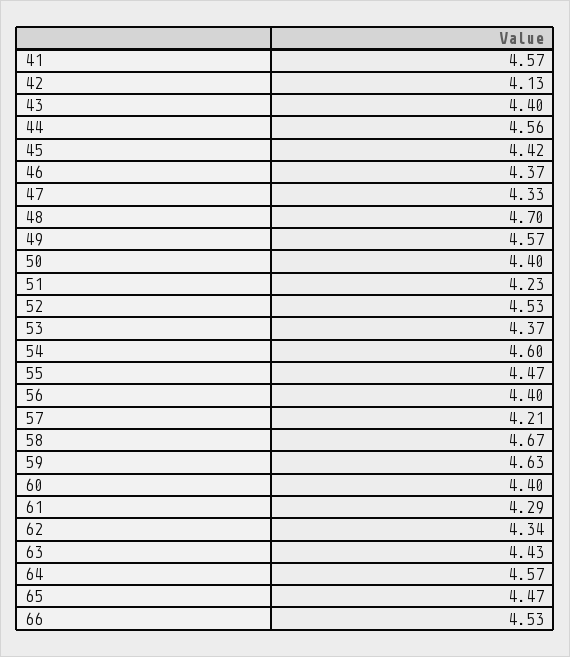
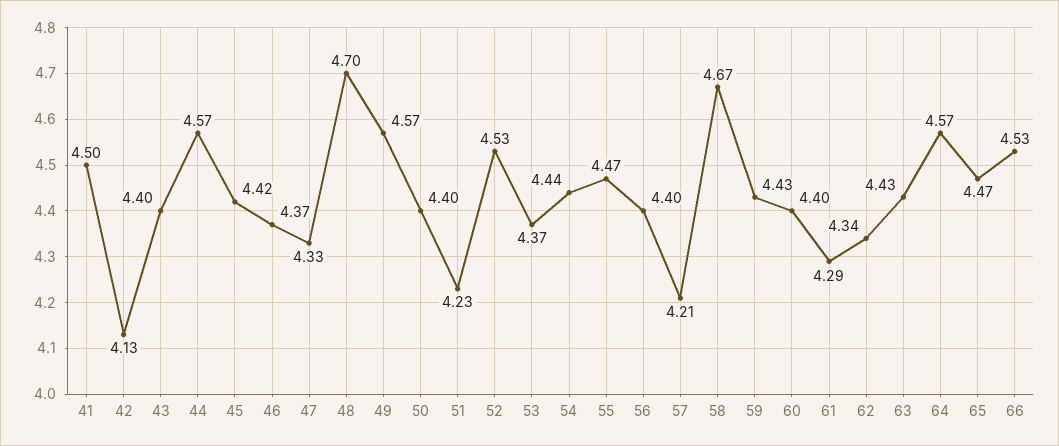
  {
-   "41": 4.57,
+   "41": 4.5,
    "42": 4.13,
    "43": 4.4,
-   "44": 4.56,
+   "44": 4.57,
    "45": 4.42,
    "46": 4.37,
    "47": 4.33,
    "48": 4.7,
    "49": 4.57,
    "50": 4.4,
    "51": 4.23,
    "52": 4.53,
    "53": 4.37,
-   "54": 4.6,
+   "54": 4.44,
    "55": 4.47,
    "56": 4.4,
    "57": 4.21,
    "58": 4.67,
-   "59": 4.63,
+   "59": 4.43,
    "60": 4.4,
    "61": 4.29,
    "62": 4.34,
    "63": 4.43,
    "64": 4.57,
    "65": 4.47,
    "66": 4.53
  }

